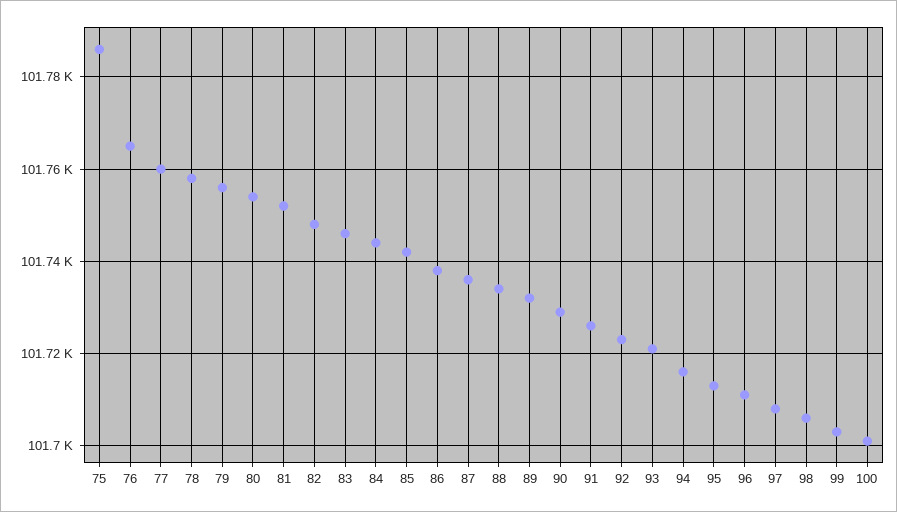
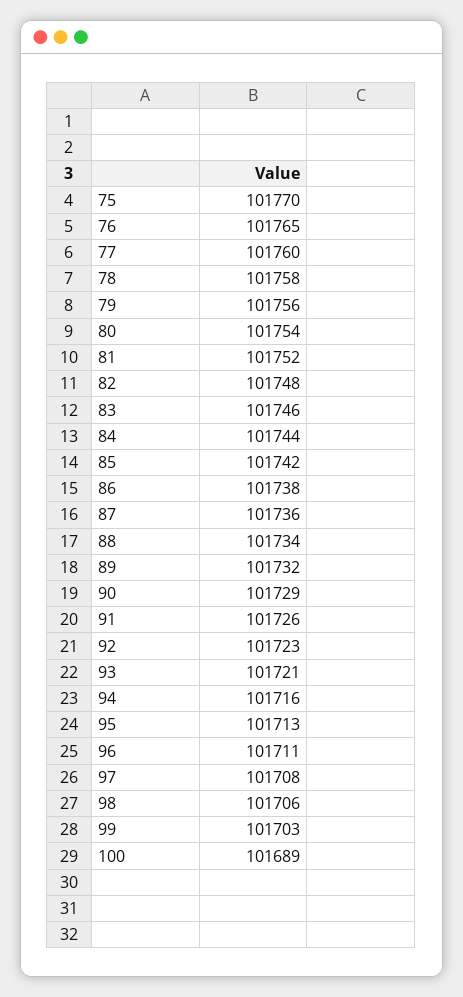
  {
-   "75": 101785,
+   "75": 101770,
    "76": 101765,
    "77": 101760,
    "78": 101758,
    "79": 101756,
    "80": 101754,
    "81": 101752,
    "82": 101748,
    "83": 101746,
    "84": 101744,
    "85": 101742,
    "86": 101738,
    "87": 101736,
    "88": 101734,
    "89": 101732,
    "90": 101729,
    "91": 101726,
    "92": 101723,
    "93": 101721,
    "94": 101716,
    "95": 101713,
    "96": 101711,
    "97": 101708,
    "98": 101706,
    "99": 101703,
-   "100": 101700
+   "100": 101689
  }

